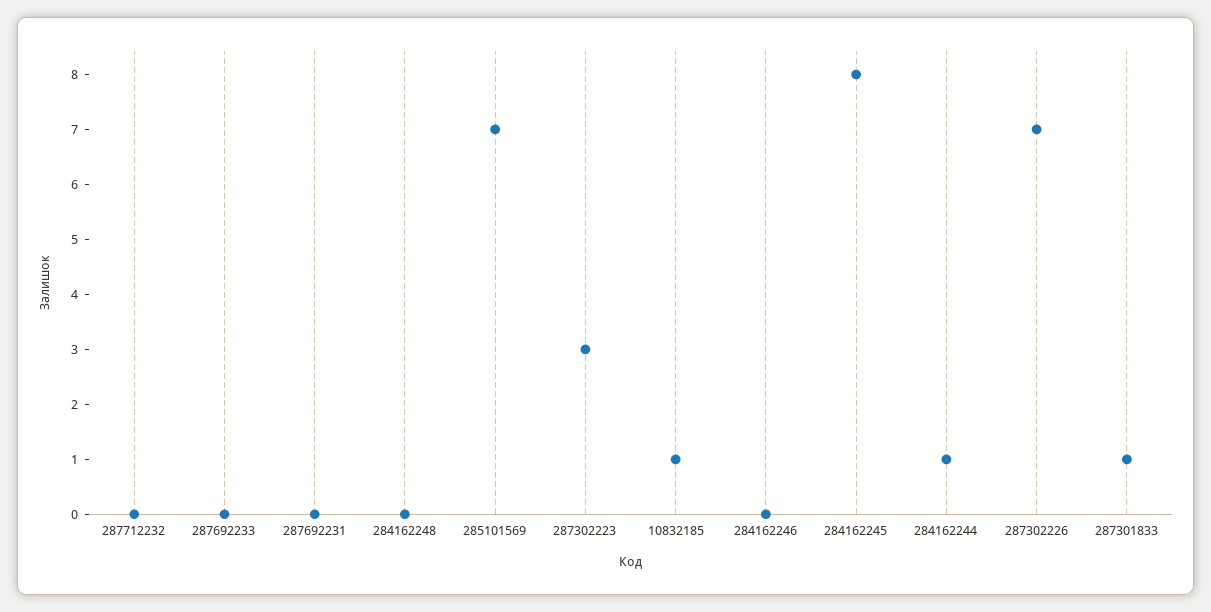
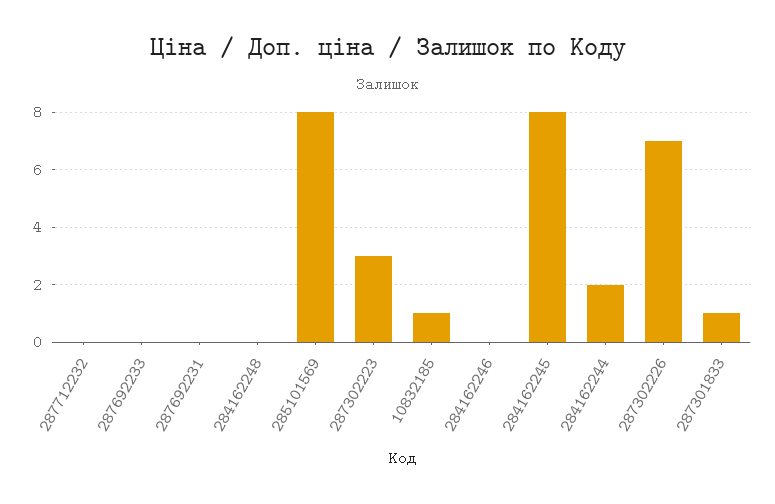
  {
    "287712232": 0,
    "287692233": 0,
    "287692231": 0,
    "284162248": 0,
-   "285101569": 7,
+   "285101569": 8,
    "287302223": 3,
    "10832185": 1,
    "284162246": 0,
    "284162245": 8,
-   "284162244": 1,
+   "284162244": 2,
    "287302226": 7,
    "287301833": 1
  }

